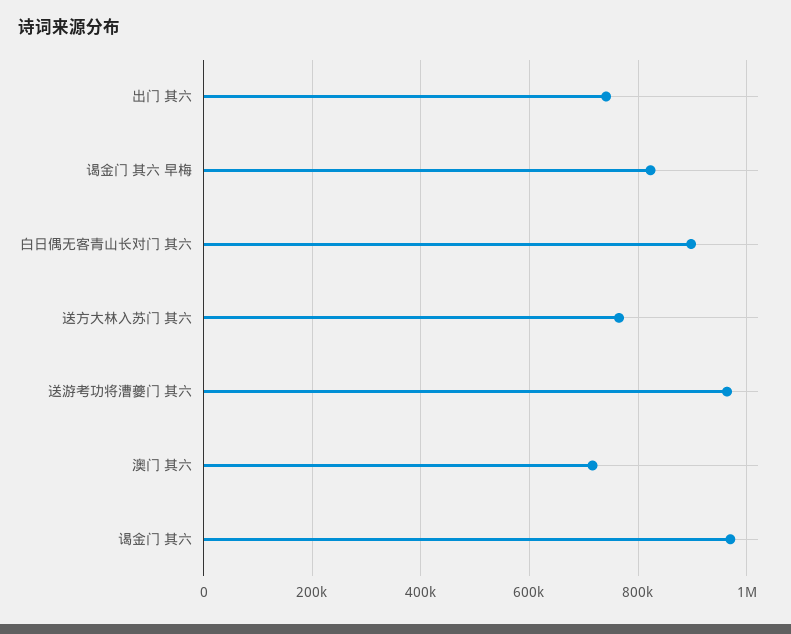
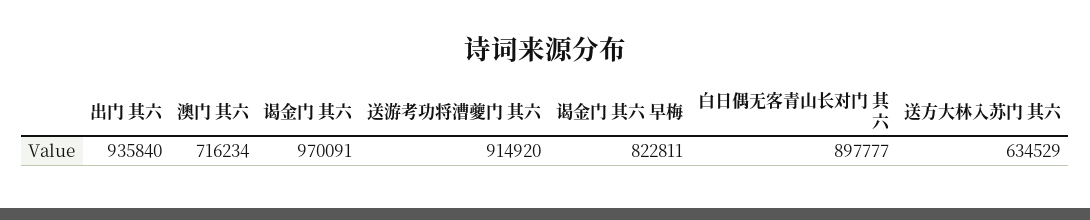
  {
-   "出门 其六": 740000,
+   "出门 其六": 935840,
    "谒金门 其六 早梅": 822811,
    "白日偶无客青山长对门 其六": 897777,
-   "送方大林入苏门 其六": 760000,
+   "送方大林入苏门 其六": 634529,
-   "送游考功将漕夔门 其六": 960000,
+   "送游考功将漕夔门 其六": 914920,
    "澳门 其六": 716234,
    "谒金门 其六": 970091
  }

